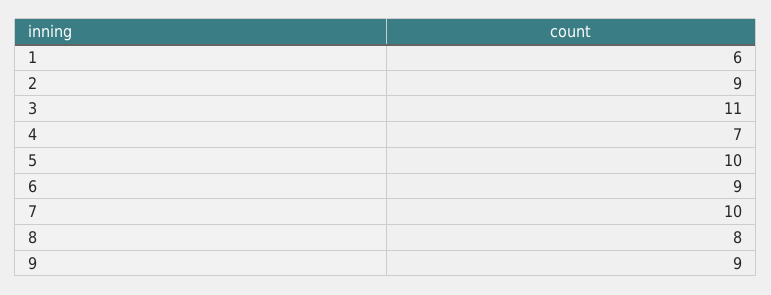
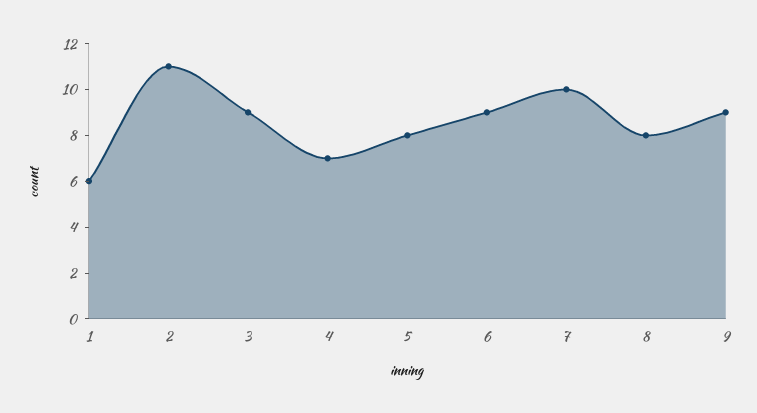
  {
    "1": 6,
-   "2": 9,
+   "2": 11,
-   "3": 11,
+   "3": 9,
    "4": 7,
-   "5": 10,
+   "5": 8,
    "6": 9,
    "7": 10,
    "8": 8,
    "9": 9
  }

